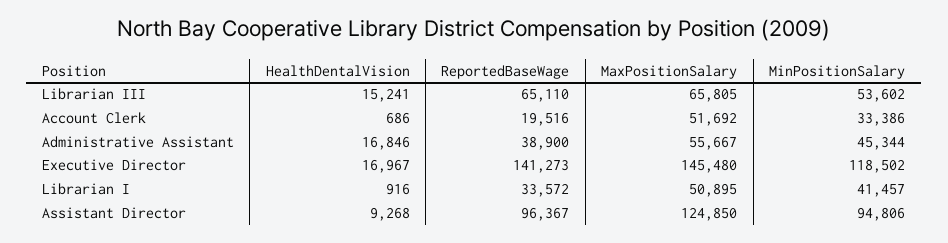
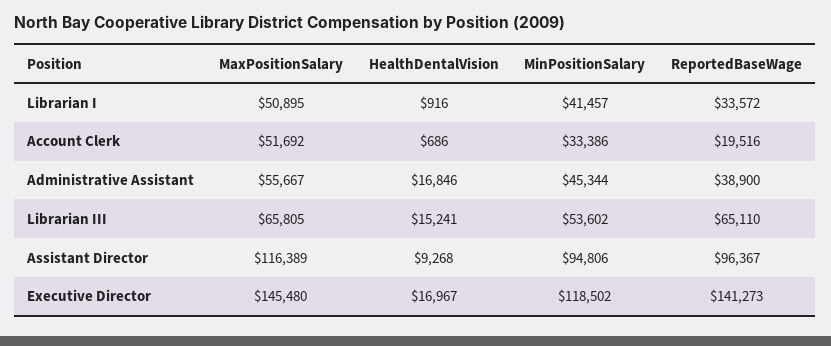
  {
    "HealthDentalVision": {
      "Librarian III": 15241,
      "Account Clerk": 686,
      "Administrative Assistant": 16846,
      "Executive Director": 16967,
      "Librarian I": 916,
      "Assistant Director": 9268
    },
    "ReportedBaseWage": {
      "Librarian III": 65110,
      "Account Clerk": 19516,
      "Administrative Assistant": 38900,
      "Executive Director": 141273,
      "Librarian I": 33572,
      "Assistant Director": 96367
    },
    "MaxPositionSalary": {
      "Librarian III": 65805,
      "Account Clerk": 51692,
      "Administrative Assistant": 55667,
      "Executive Director": 145480,
      "Librarian I": 50895,
-     "Assistant Director": 124850
+     "Assistant Director": 116389
    },
    "MinPositionSalary": {
      "Librarian III": 53602,
      "Account Clerk": 33386,
      "Administrative Assistant": 45344,
      "Executive Director": 118502,
      "Librarian I": 41457,
      "Assistant Director": 94806
    }
  }

